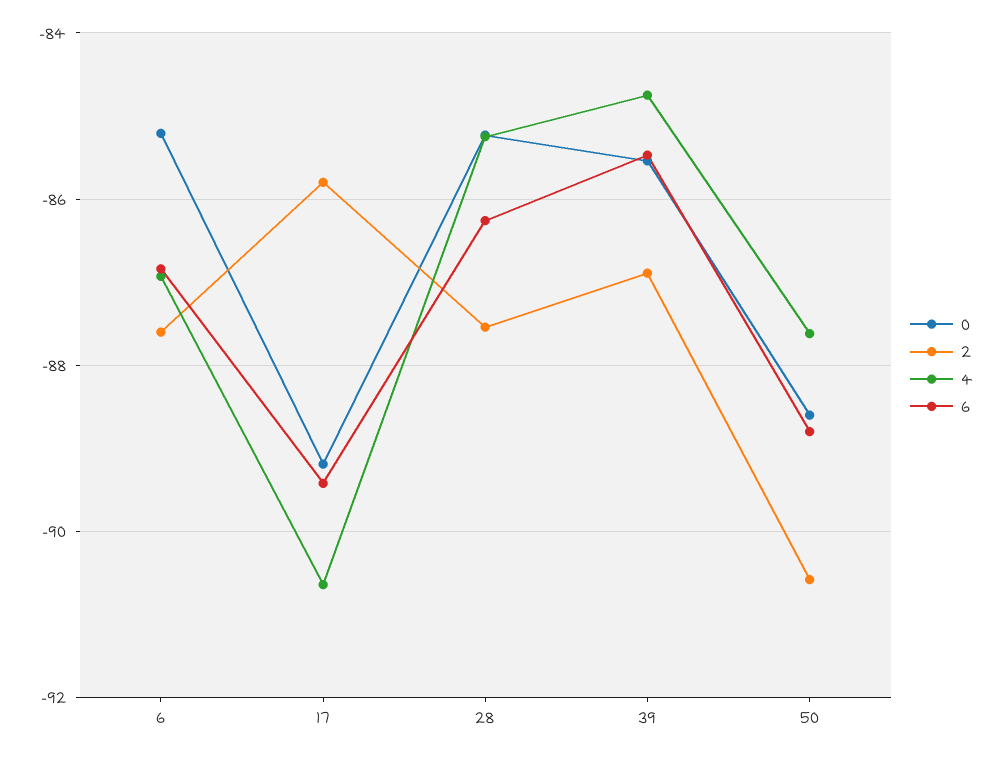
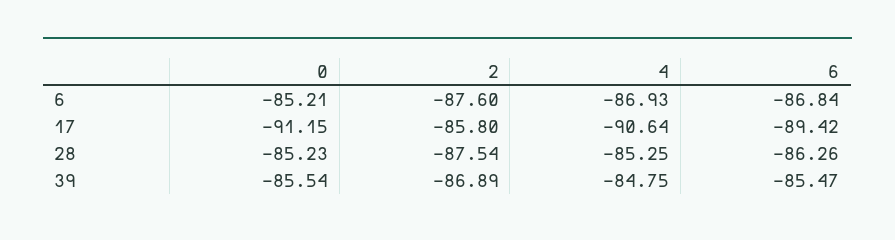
  {
    "0": {
      "6": -85.21,
-     "17": -89.2,
+     "17": -91.15,
      "28": -85.23,
-     "39": -85.54,
+     "39": -85.54
-     "50": -88.6
    },
    "2": {
      "6": -87.6,
      "17": -85.8,
      "28": -87.54,
-     "39": -86.89,
+     "39": -86.89
-     "50": -90.6
    },
    "4": {
      "6": -86.93,
      "17": -90.64,
      "28": -85.25,
-     "39": -84.75,
+     "39": -84.75
-     "50": -87.6
    },
    "6": {
      "6": -86.84,
      "17": -89.42,
      "28": -86.26,
-     "39": -85.47,
+     "39": -85.47
-     "50": -88.8
    }
  }

